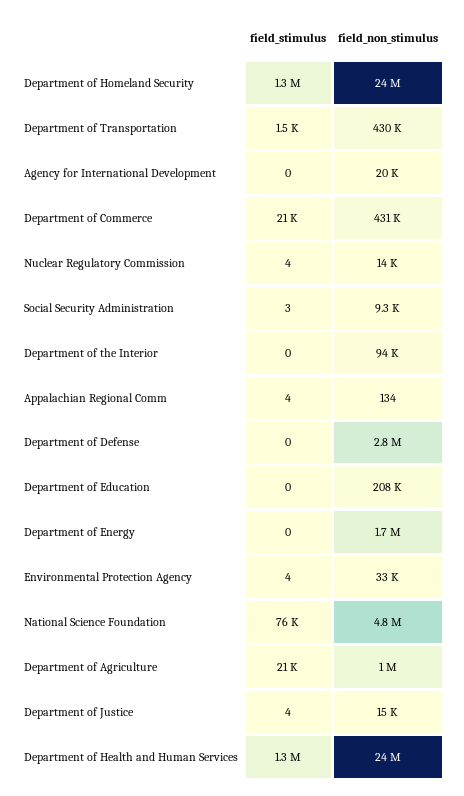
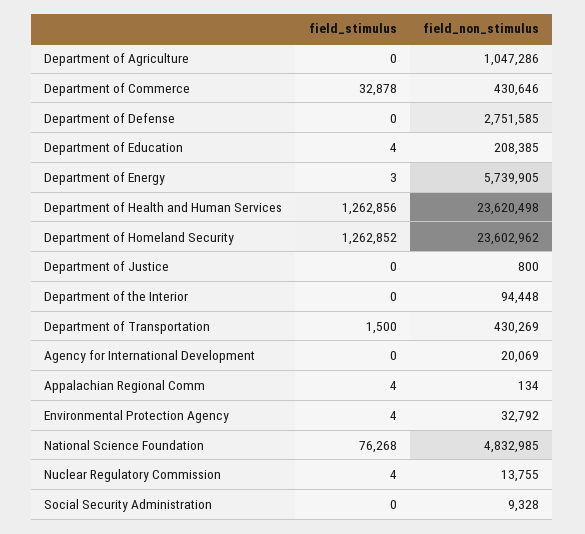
  {
    "field_stimulus": {
      "Department of Homeland Security": 1262852,
      "Department of Transportation": 1500,
      "Agency for International Development": 0,
-     "Department of Commerce": 21000,
+     "Department of Commerce": 32878,
      "Nuclear Regulatory Commission": 4,
-     "Social Security Administration": 3,
+     "Social Security Administration": 0,
      "Department of the Interior": 0,
      "Appalachian Regional Comm": 4,
      "Department of Defense": 0,
-     "Department of Education": 0,
+     "Department of Education": 4,
-     "Department of Energy": 0,
+     "Department of Energy": 3,
      "Environmental Protection Agency": 4,
      "National Science Foundation": 76268,
-     "Department of Agriculture": 21000,
+     "Department of Agriculture": 0,
-     "Department of Justice": 4,
+     "Department of Justice": 0,
      "Department of Health and Human Services": 1262856
    },
    "field_non_stimulus": {
      "Department of Homeland Security": 23602962,
      "Department of Transportation": 430269,
      "Agency for International Development": 20069,
      "Department of Commerce": 430646,
      "Nuclear Regulatory Commission": 13755,
      "Social Security Administration": 9328,
      "Department of the Interior": 94448,
      "Appalachian Regional Comm": 134,
      "Department of Defense": 2751585,
      "Department of Education": 208385,
-     "Department of Energy": 1700000,
+     "Department of Energy": 5739905,
      "Environmental Protection Agency": 32792,
      "National Science Foundation": 4832985,
      "Department of Agriculture": 1047286,
-     "Department of Justice": 15000,
+     "Department of Justice": 800,
      "Department of Health and Human Services": 23620498
    }
  }

